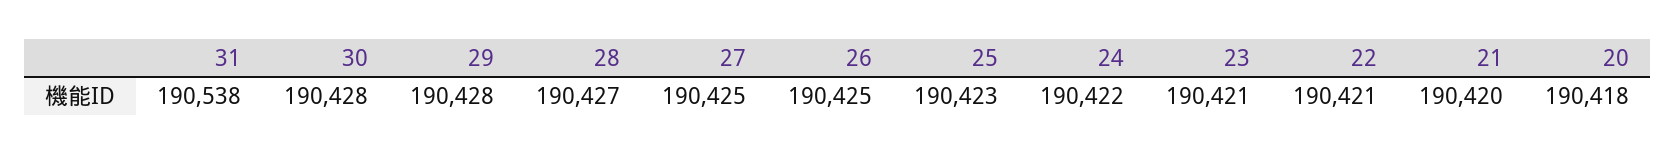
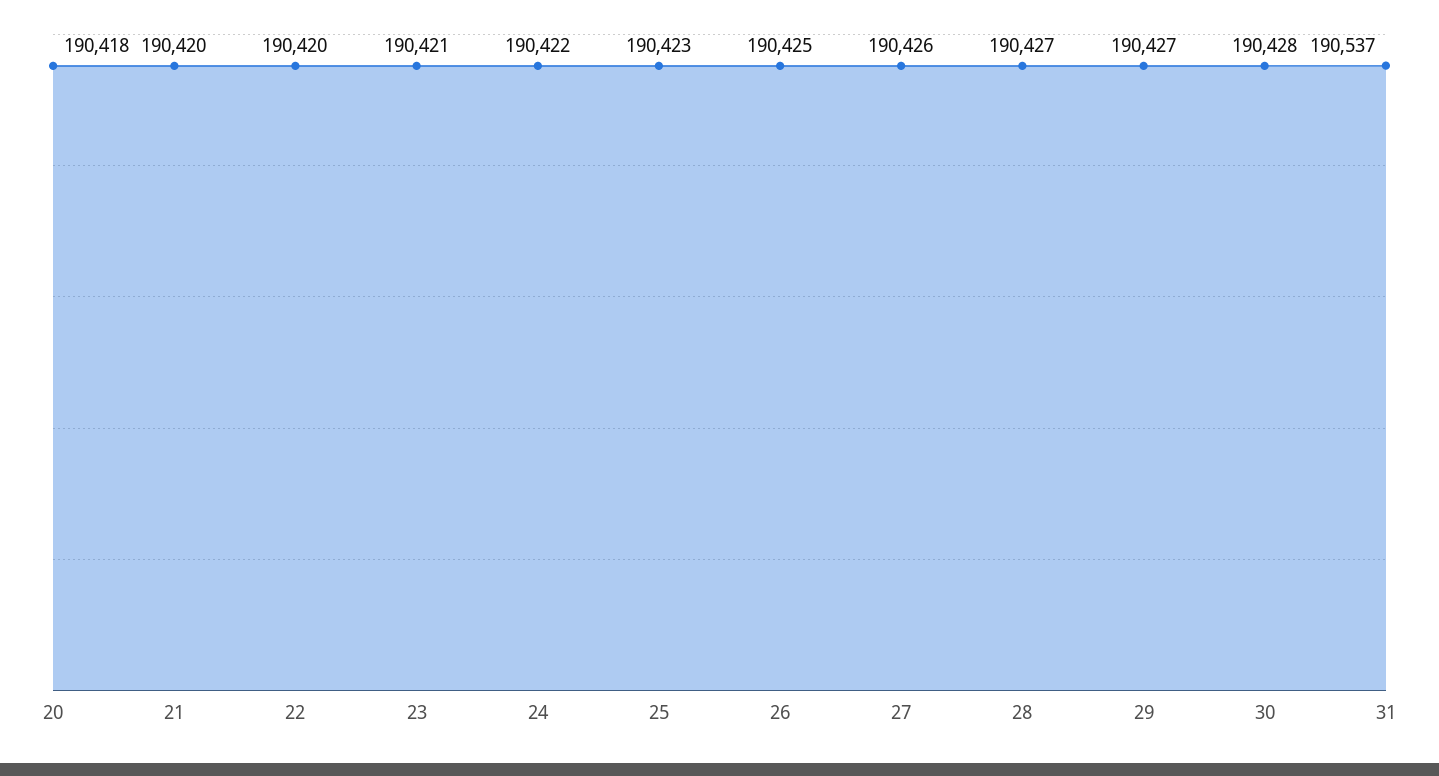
  {
-   "31": 190538,
+   "31": 190537,
    "30": 190428,
-   "29": 190428,
+   "29": 190427,
    "28": 190427,
-   "27": 190425,
+   "27": 190426,
    "26": 190425,
    "25": 190423,
    "24": 190422,
    "23": 190421,
-   "22": 190421,
+   "22": 190420,
    "21": 190420,
    "20": 190418
  }

